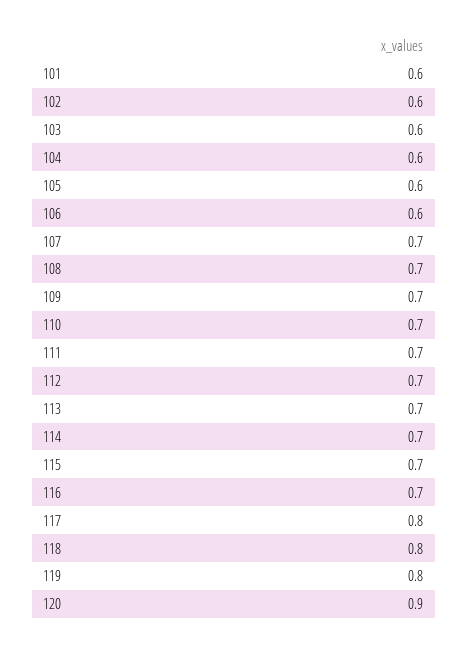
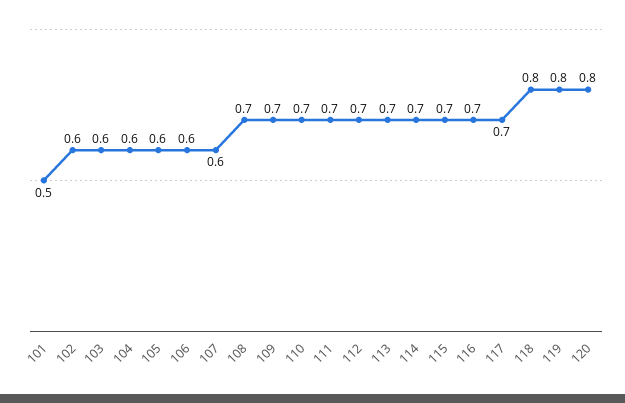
  {
-   "101": 0.6,
+   "101": 0.5,
    "102": 0.6,
    "103": 0.6,
    "104": 0.6,
    "105": 0.6,
    "106": 0.6,
-   "107": 0.7,
+   "107": 0.6,
    "108": 0.7,
    "109": 0.7,
    "110": 0.7,
    "111": 0.7,
    "112": 0.7,
    "113": 0.7,
    "114": 0.7,
    "115": 0.7,
    "116": 0.7,
-   "117": 0.8,
+   "117": 0.7,
    "118": 0.8,
    "119": 0.8,
-   "120": 0.9
+   "120": 0.8
  }

